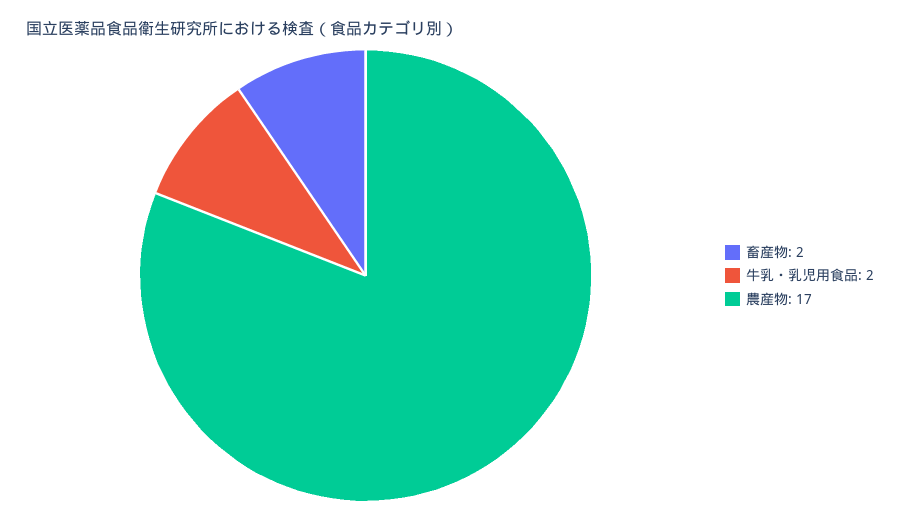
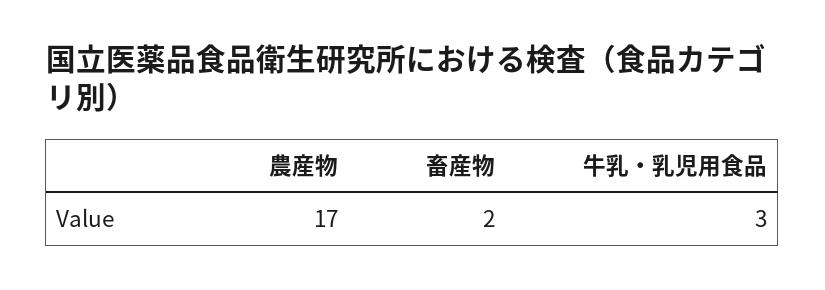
  {
    "畜産物": 2,
-   "牛乳・乳児用食品": 2,
+   "牛乳・乳児用食品": 3,
    "農産物": 17
  }

